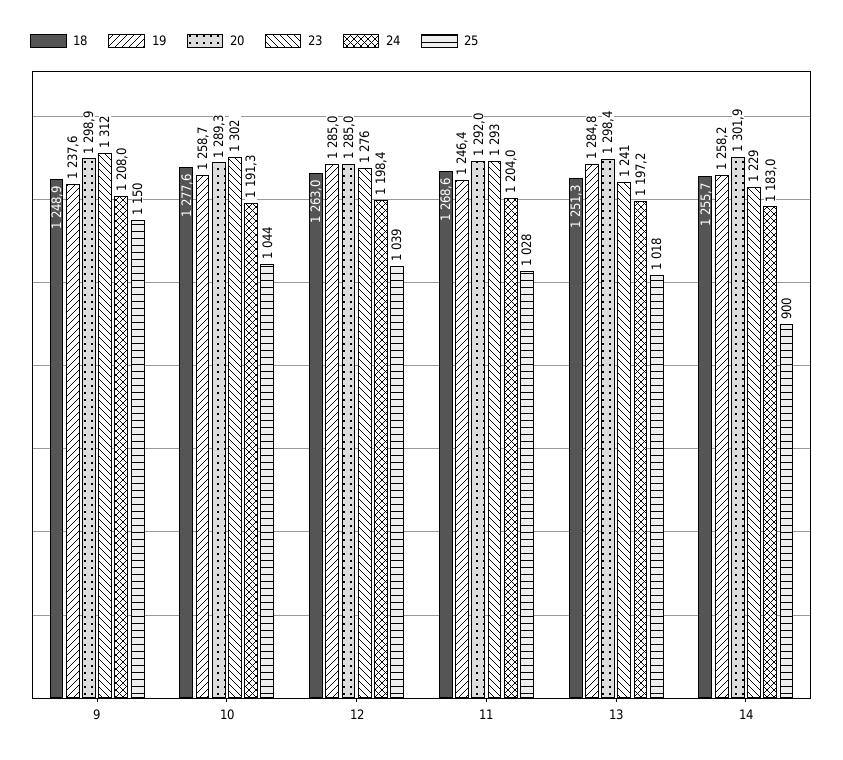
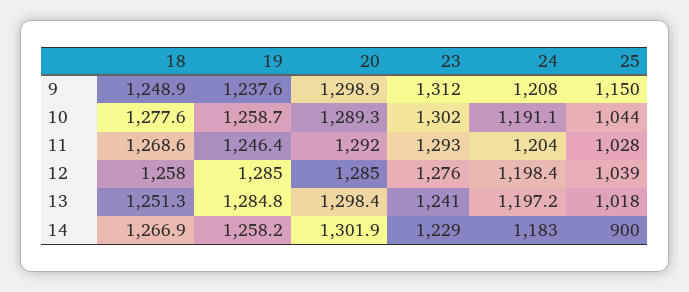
  {
    "18": {
      "9": 1248.9,
      "10": 1277.6,
-     "12": 1263,
+     "12": 1258,
      "11": 1268.6,
      "13": 1251.3,
-     "14": 1255.7
+     "14": 1266.9
    },
    "19": {
      "9": 1237.6,
      "10": 1258.7,
      "12": 1285,
      "11": 1246.4,
      "13": 1284.8,
      "14": 1258.2
    },
    "20": {
      "9": 1298.9,
      "10": 1289.3,
      "12": 1285,
      "11": 1292,
      "13": 1298.4,
      "14": 1301.9
    },
    "23": {
      "9": 1312,
      "10": 1302,
      "12": 1276,
      "11": 1293,
      "13": 1241,
      "14": 1229
    },
    "24": {
      "9": 1208,
-     "10": 1191.3,
+     "10": 1191.1,
      "12": 1198.4,
      "11": 1204,
      "13": 1197.2,
      "14": 1183
    },
    "25": {
      "9": 1150,
      "10": 1044,
      "12": 1039,
      "11": 1028,
      "13": 1018,
      "14": 900
    }
  }

